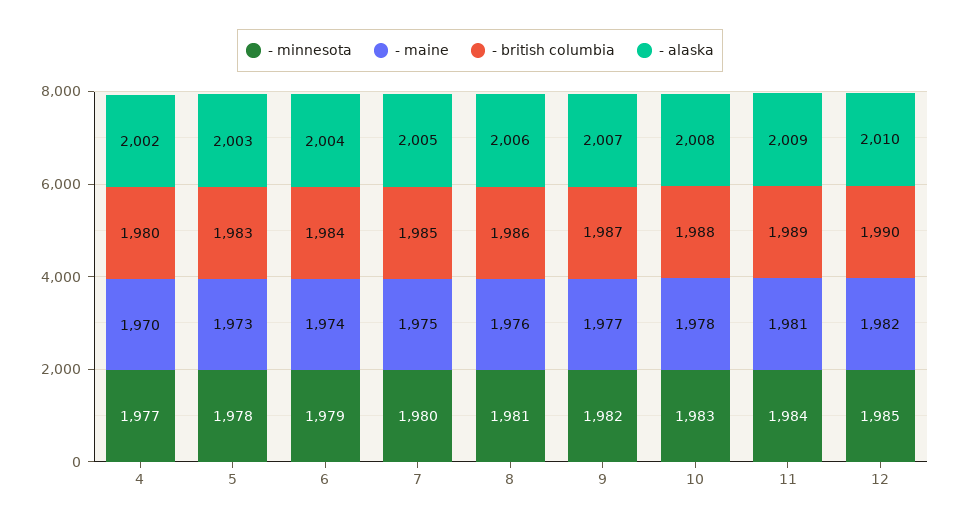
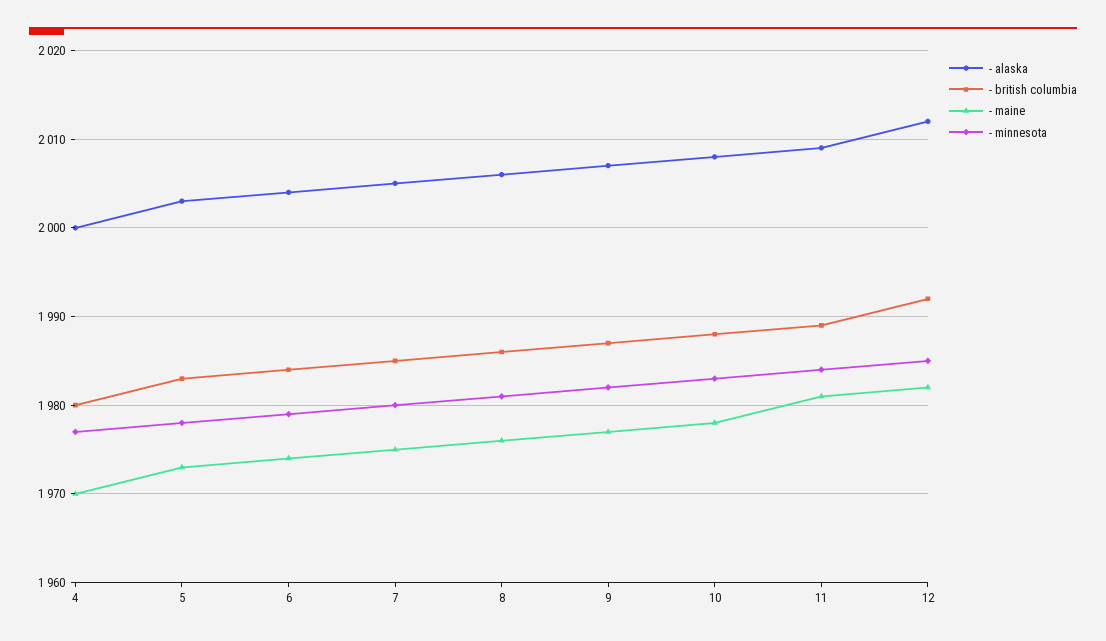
  {
    "- minnesota": {
      "4": 1977,
      "5": 1978,
      "6": 1979,
      "7": 1980,
      "8": 1981,
      "9": 1982,
      "10": 1983,
      "11": 1984,
      "12": 1985
    },
    "- maine": {
      "4": 1970,
      "5": 1973,
      "6": 1974,
      "7": 1975,
      "8": 1976,
      "9": 1977,
      "10": 1978,
      "11": 1981,
      "12": 1982
    },
    "- british columbia": {
      "4": 1980,
      "5": 1983,
      "6": 1984,
      "7": 1985,
      "8": 1986,
      "9": 1987,
      "10": 1988,
      "11": 1989,
-     "12": 1990
+     "12": 1992
    },
    "- alaska": {
-     "4": 2002,
+     "4": 2000,
      "5": 2003,
      "6": 2004,
      "7": 2005,
      "8": 2006,
      "9": 2007,
      "10": 2008,
      "11": 2009,
-     "12": 2010
+     "12": 2012
    }
  }

